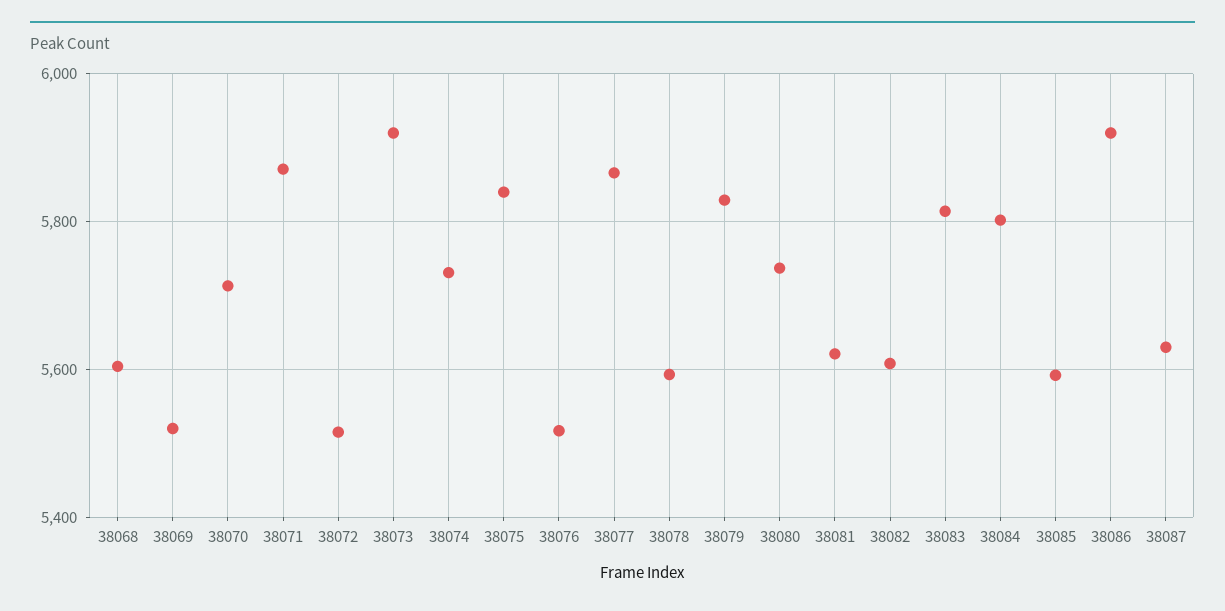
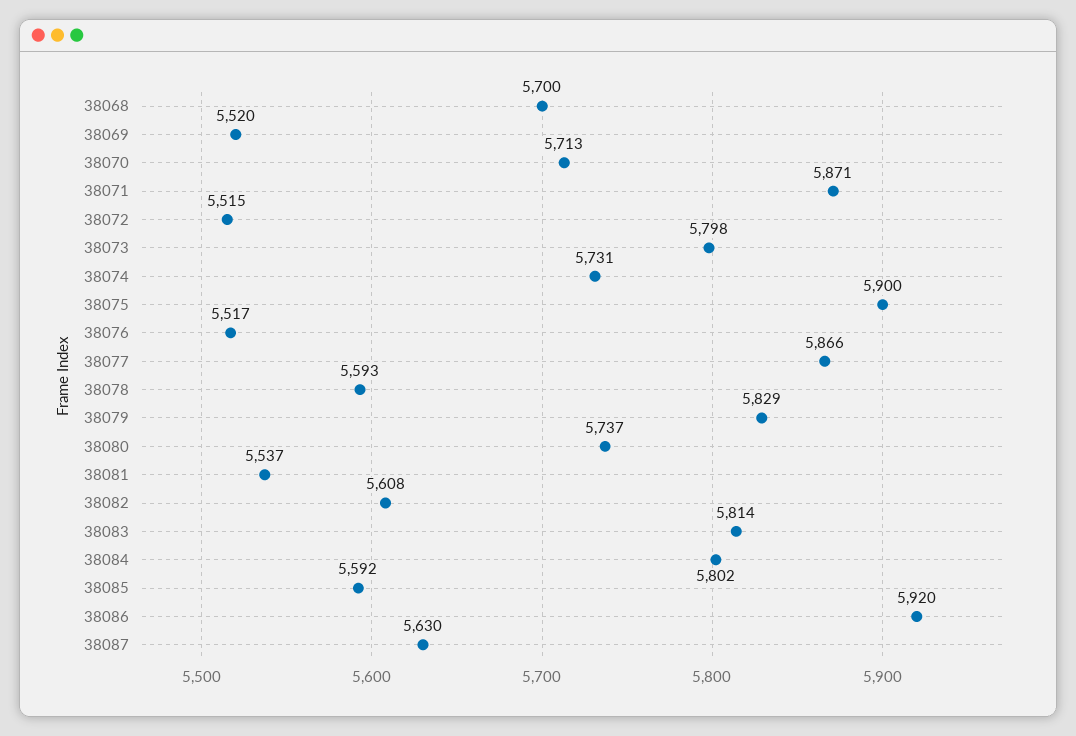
  {
-   "38068": 5600,
+   "38068": 5700,
    "38069": 5520,
    "38070": 5713,
    "38071": 5871,
    "38072": 5515,
-   "38073": 5920,
+   "38073": 5798,
    "38074": 5731,
-   "38075": 5840,
+   "38075": 5900,
    "38076": 5517,
    "38077": 5866,
    "38078": 5593,
    "38079": 5829,
    "38080": 5737,
-   "38081": 5620,
+   "38081": 5537,
    "38082": 5608,
    "38083": 5814,
    "38084": 5802,
    "38085": 5592,
    "38086": 5920,
    "38087": 5630
  }

